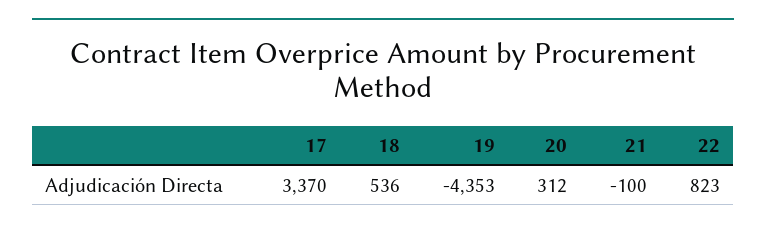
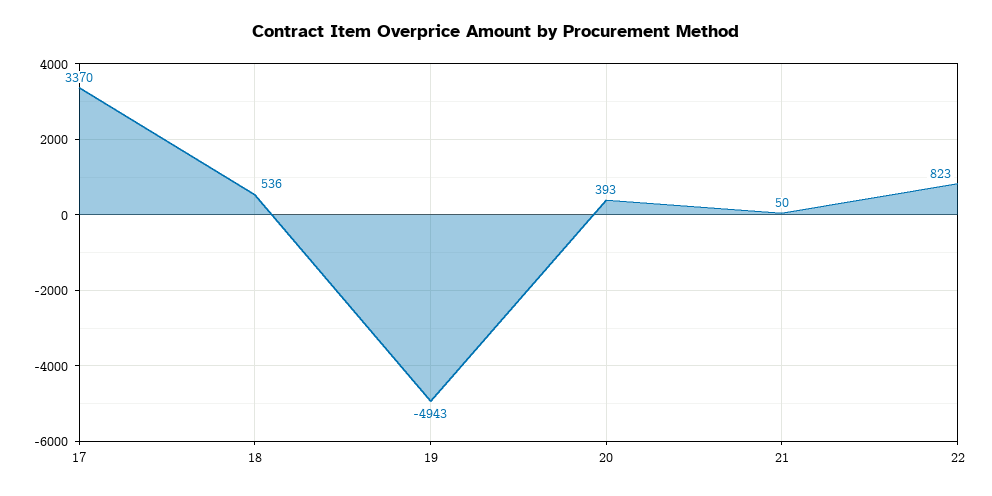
  {
    "17": 3370,
    "18": 536,
-   "19": -4353,
+   "19": -4943,
-   "20": 312,
+   "20": 393,
-   "21": -100,
+   "21": 50,
    "22": 823
  }

